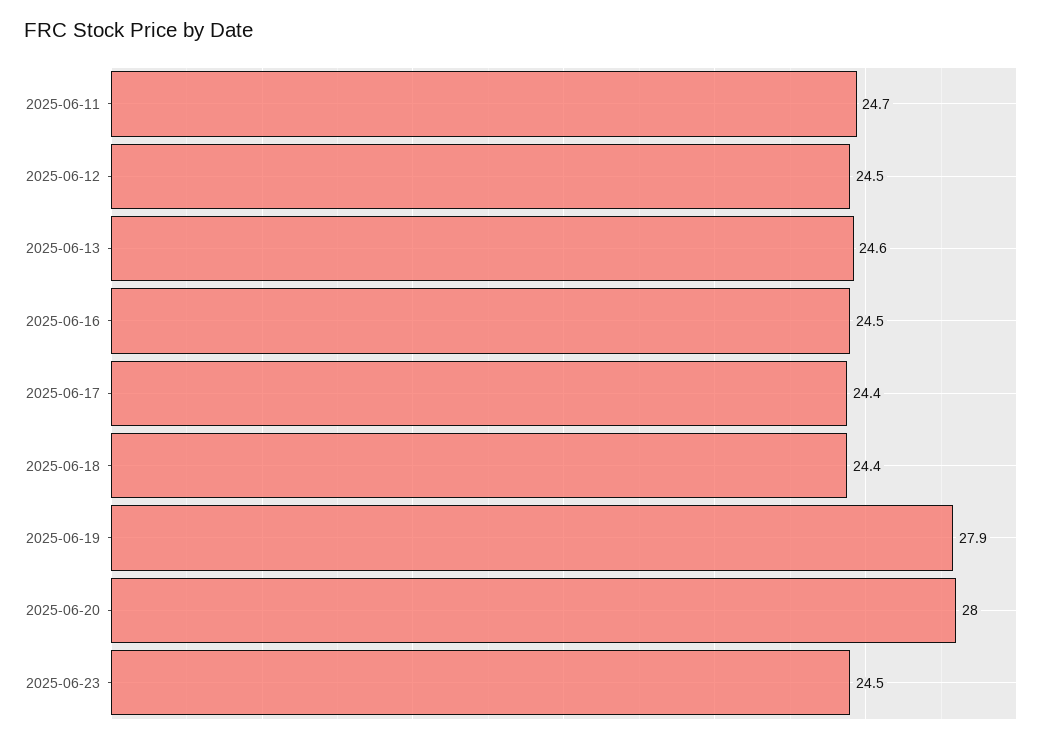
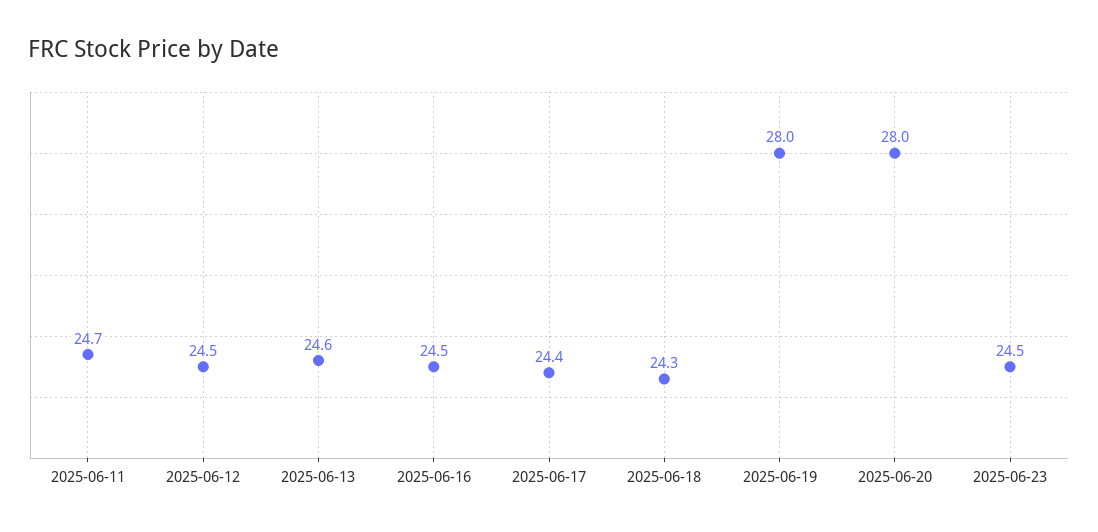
  {
    "2025-06-11": 24.7,
    "2025-06-12": 24.5,
    "2025-06-13": 24.6,
    "2025-06-16": 24.5,
    "2025-06-17": 24.4,
-   "2025-06-18": 24.4,
+   "2025-06-18": 24.3,
-   "2025-06-19": 27.9,
+   "2025-06-19": 28,
    "2025-06-20": 28,
    "2025-06-23": 24.5
  }

